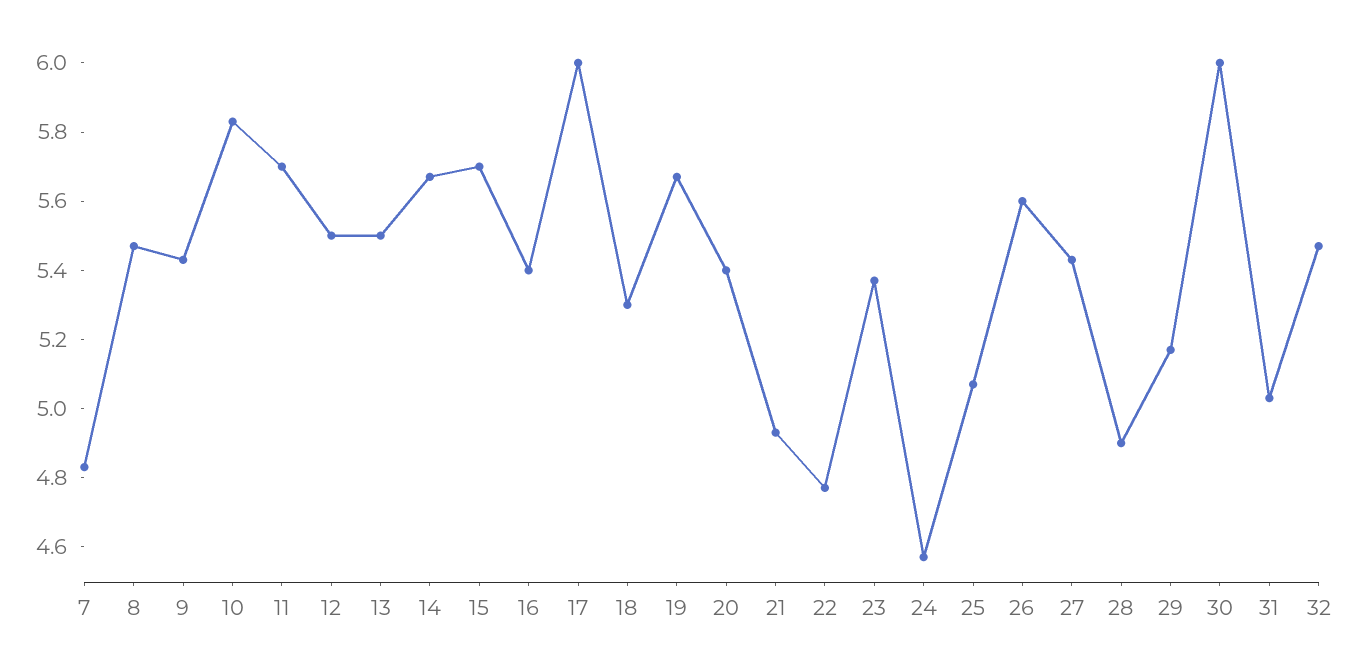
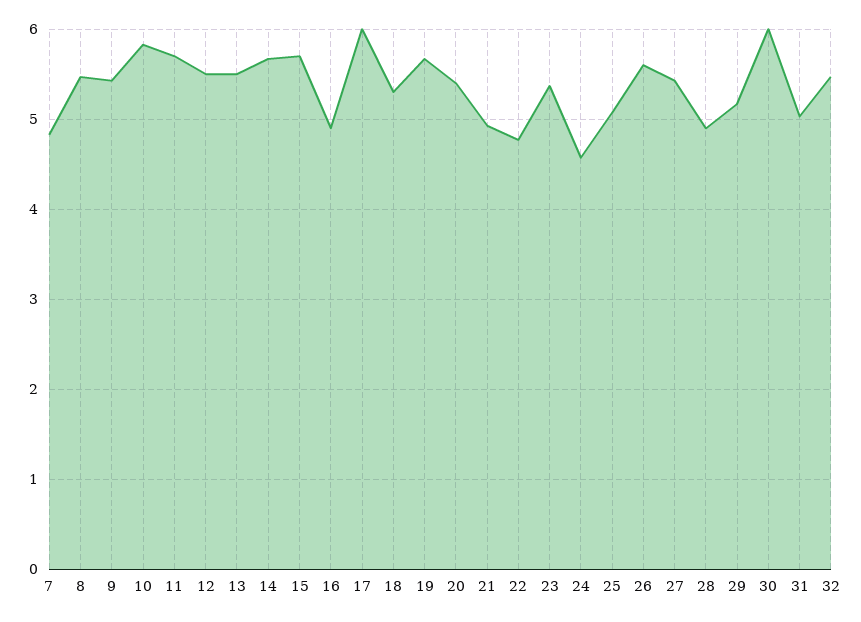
  {
    "7": 4.85,
    "8": 5.45,
    "9": 5.45,
    "10": 5.85,
    "11": 5.7,
    "12": 5.5,
    "13": 5.5,
    "14": 5.65,
    "15": 5.7,
-   "16": 5.4,
+   "16": 4.9,
    "17": 6,
    "18": 5.3,
    "19": 5.65,
    "20": 5.4,
    "21": 4.95,
    "22": 4.75,
    "23": 5.35,
    "24": 4.55,
    "25": 5.05,
    "26": 5.6,
    "27": 5.45,
    "28": 4.9,
    "29": 5.15,
    "30": 6,
    "31": 5.05,
    "32": 5.45
  }

